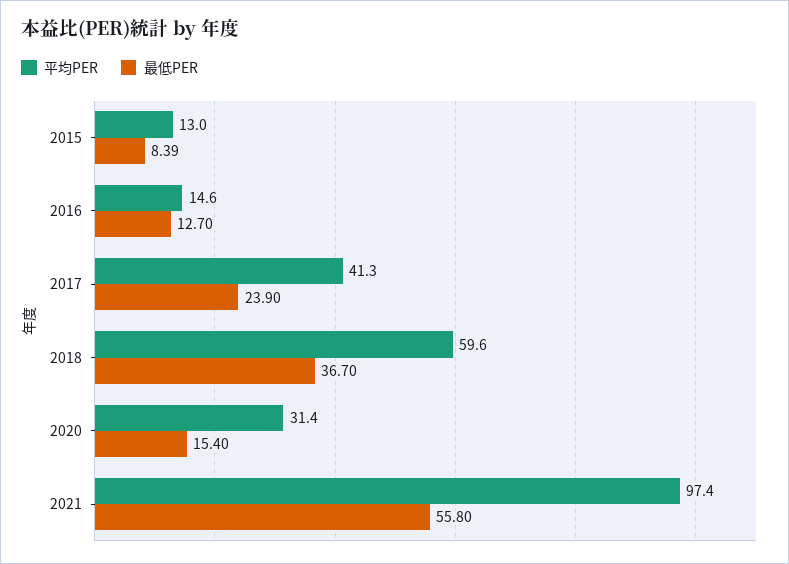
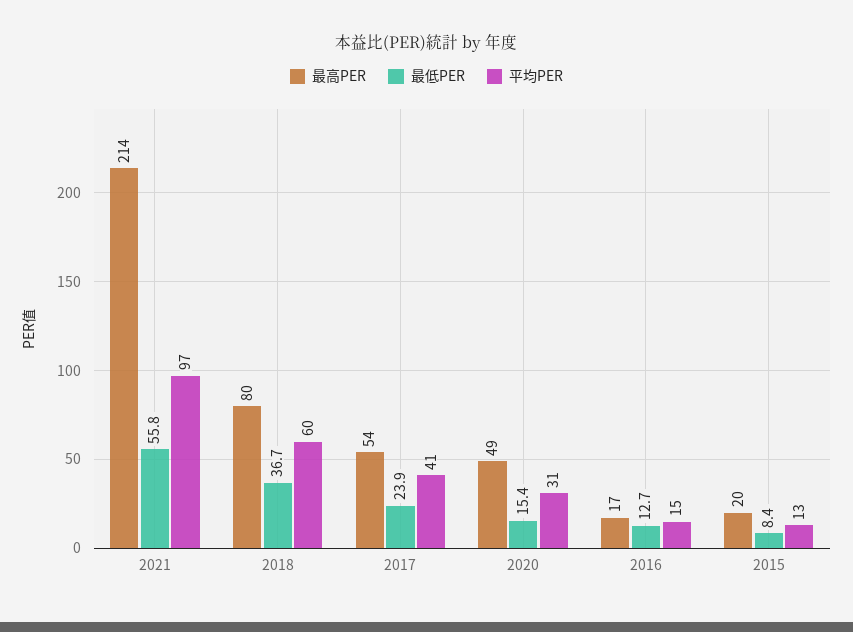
  {
    "平均PER": {
      "2015": 13,
      "2016": 14.6,
      "2017": 41.3,
      "2018": 59.6,
      "2020": 31.4,
      "2021": 97.4
    },
    "最低PER": {
      "2015": 8.39,
      "2016": 12.7,
      "2017": 23.9,
      "2018": 36.7,
      "2020": 15.4,
      "2021": 55.8
-   }
+   },
+   "最高PER": {
+     "2021": 214,
+     "2018": 80,
+     "2017": 54,
+     "2020": 49,
+     "2016": 17,
+     "2015": 20
+   }
  }

